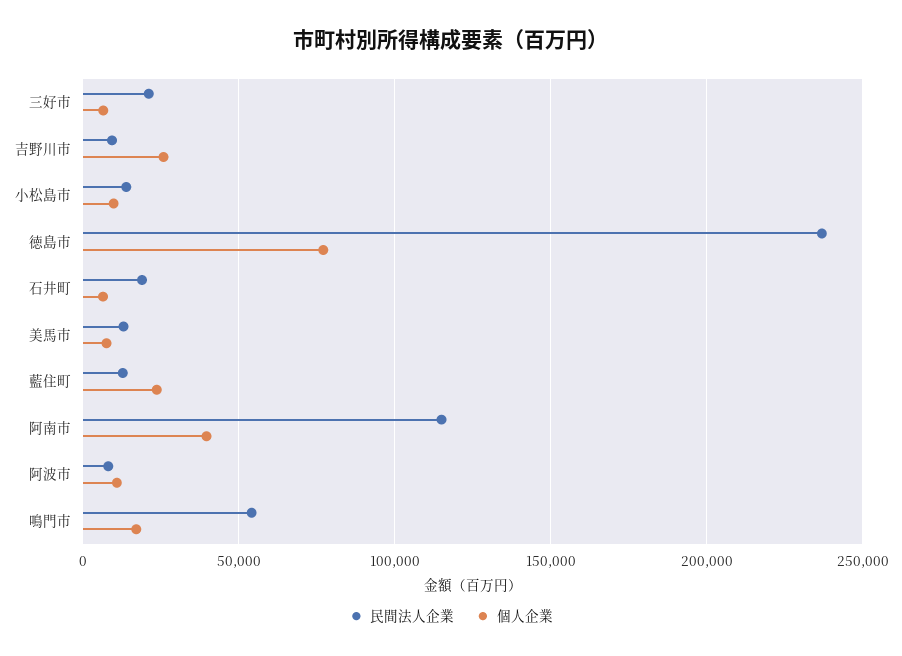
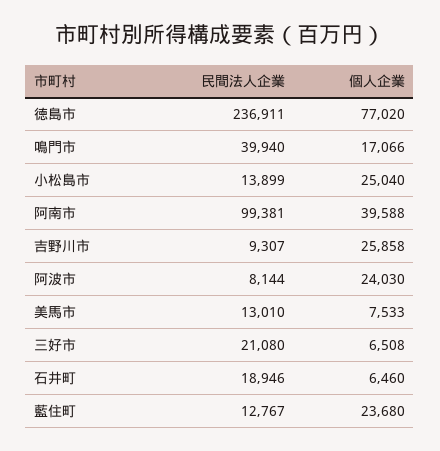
  {
    "民間法人企業": {
      "三好市": 21080,
      "吉野川市": 9307,
      "小松島市": 13899,
      "徳島市": 236911,
      "石井町": 18946,
      "美馬市": 13010,
      "藍住町": 12767,
-     "阿南市": 115000,
+     "阿南市": 99381,
      "阿波市": 8144,
-     "鳴門市": 55000
+     "鳴門市": 39940
    },
    "個人企業": {
      "三好市": 6508,
      "吉野川市": 25858,
-     "小松島市": 10000,
+     "小松島市": 25040,
      "徳島市": 77020,
      "石井町": 6460,
      "美馬市": 7533,
      "藍住町": 23680,
      "阿南市": 39588,
-     "阿波市": 10000,
+     "阿波市": 24030,
      "鳴門市": 17066
    }
  }

